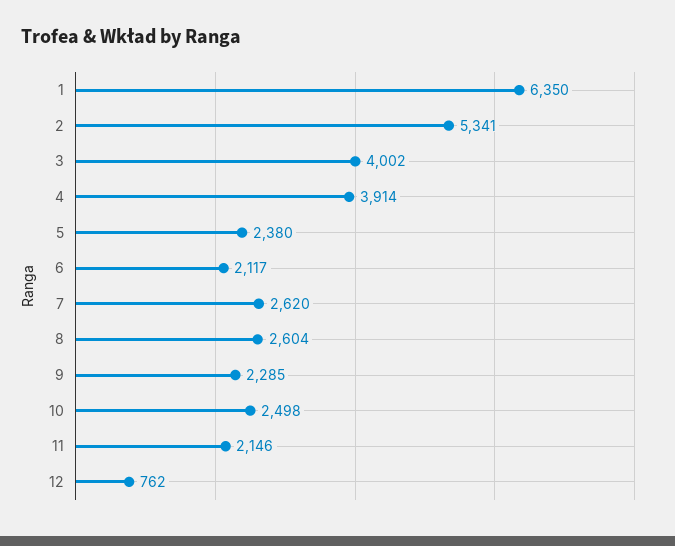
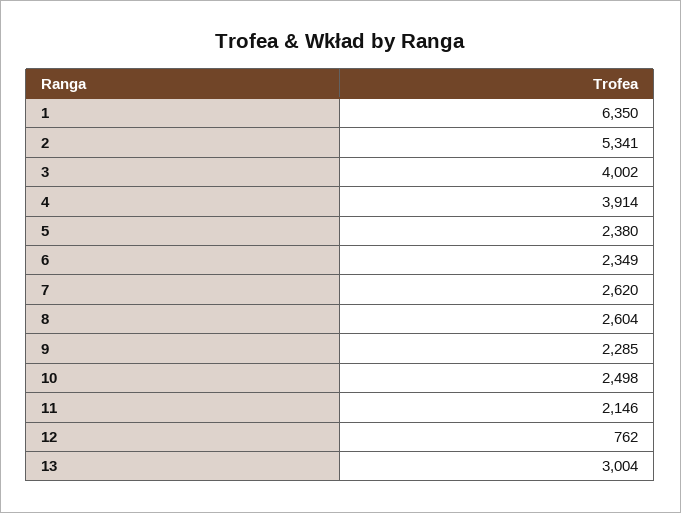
  {
    "1": 6350,
    "2": 5341,
    "3": 4002,
    "4": 3914,
    "5": 2380,
-   "6": 2117,
+   "6": 2349,
    "7": 2620,
    "8": 2604,
    "9": 2285,
    "10": 2498,
    "11": 2146,
-   "12": 762
+   "12": 762,
+   "13": 3004
  }

